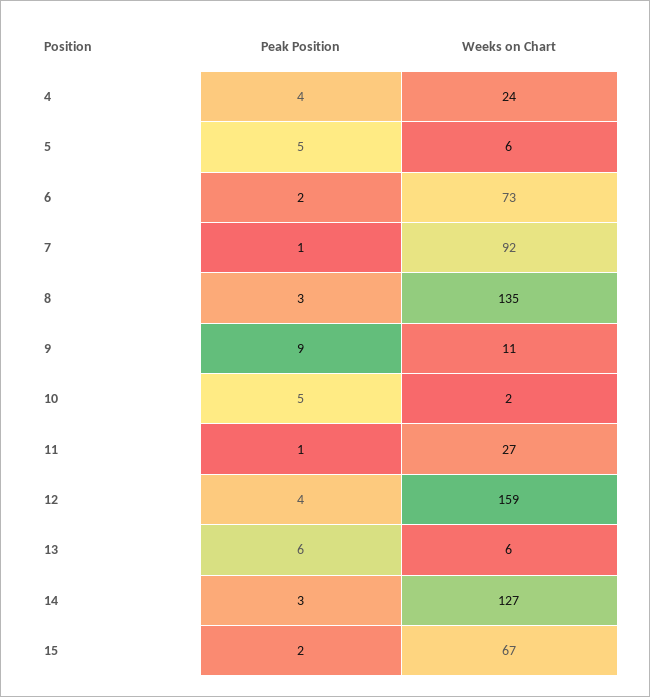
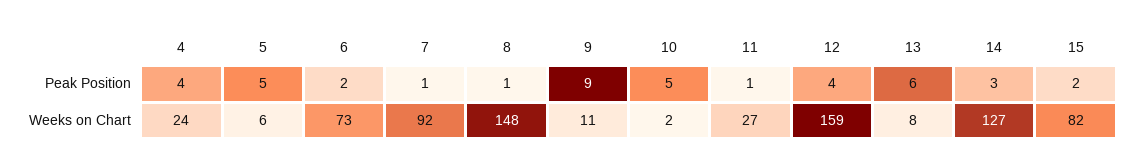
  {
    "Peak Position": {
      "4": 4,
      "5": 5,
      "6": 2,
      "7": 1,
-     "8": 3,
+     "8": 1,
      "9": 9,
      "10": 5,
      "11": 1,
      "12": 4,
      "13": 6,
      "14": 3,
      "15": 2
    },
    "Weeks on Chart": {
      "4": 24,
      "5": 6,
      "6": 73,
      "7": 92,
-     "8": 135,
+     "8": 148,
      "9": 11,
      "10": 2,
      "11": 27,
      "12": 159,
-     "13": 6,
+     "13": 8,
      "14": 127,
-     "15": 67
+     "15": 82
    }
  }

